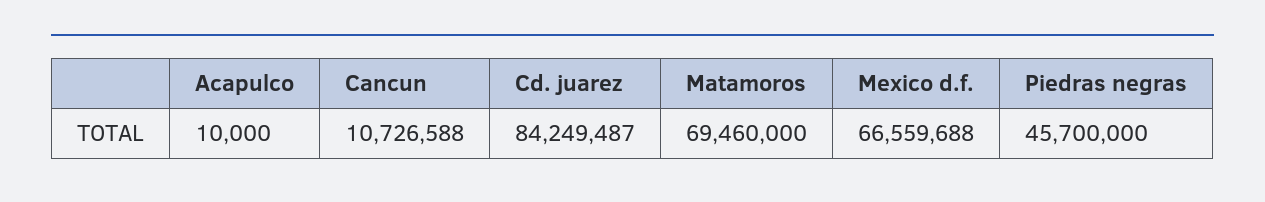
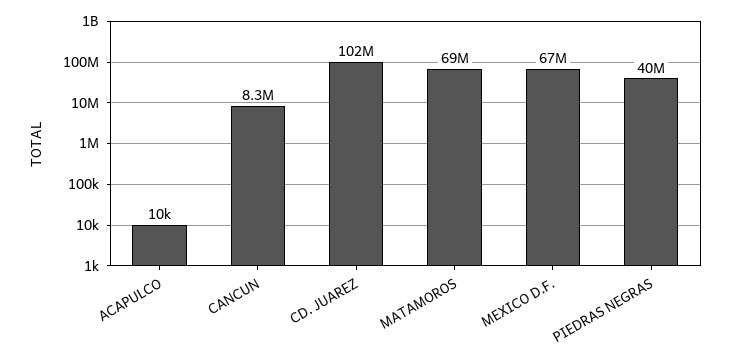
  {
    "Acapulco": 10000,
-   "Cancun": 10726588,
+   "Cancun": 8300000,
-   "Cd. juarez": 84249487,
+   "Cd. juarez": 102000000,
    "Matamoros": 69460000,
    "Mexico d.f.": 66559688,
-   "Piedras negras": 45700000
+   "Piedras negras": 40000000
  }

